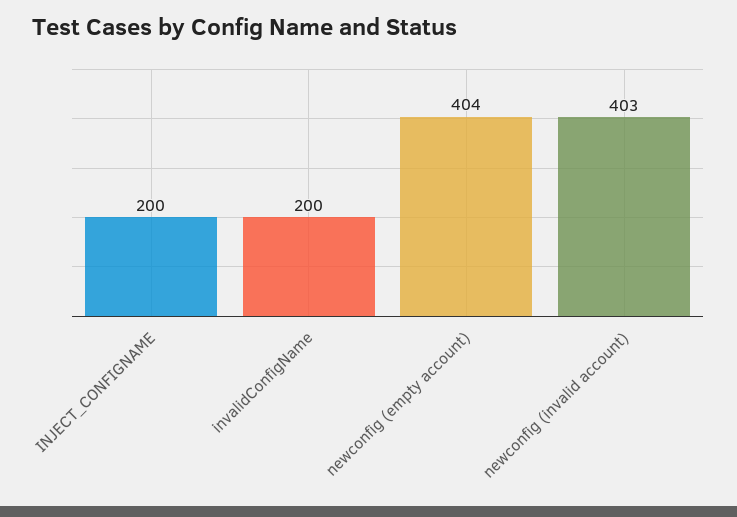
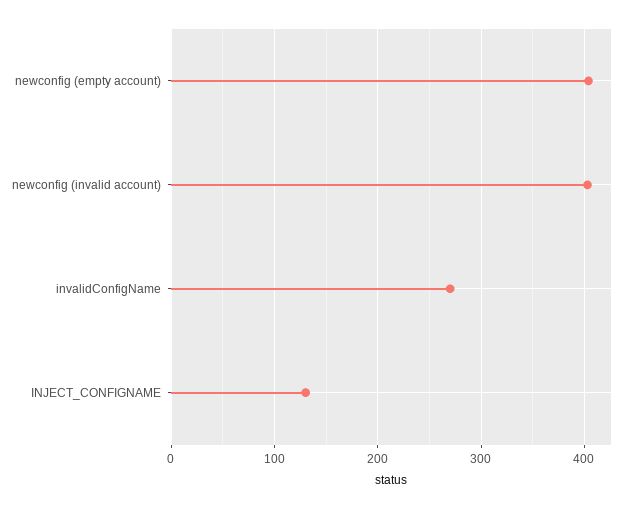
  {
-   "INJECT_CONFIGNAME": 200,
+   "INJECT_CONFIGNAME": 130,
-   "invalidConfigName": 200,
+   "invalidConfigName": 270,
    "newconfig (empty account)": 404,
    "newconfig (invalid account)": 403
  }

